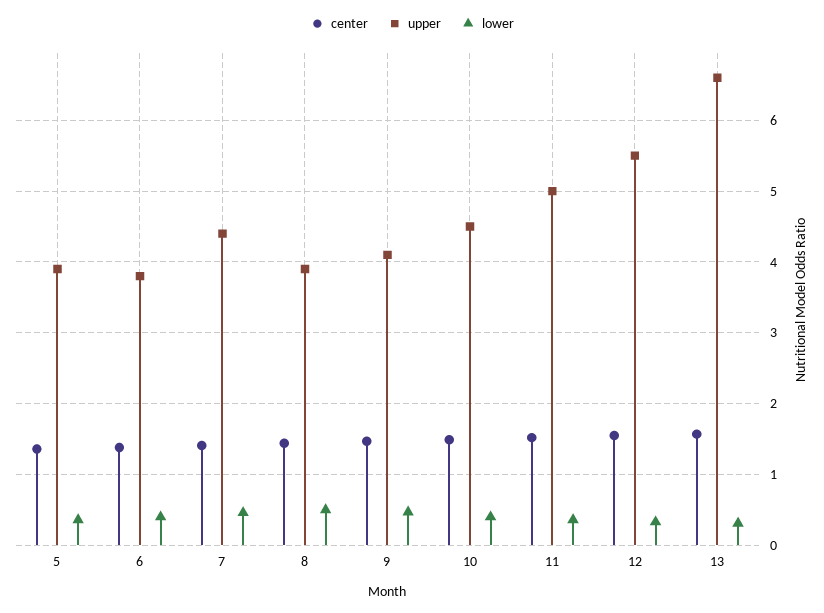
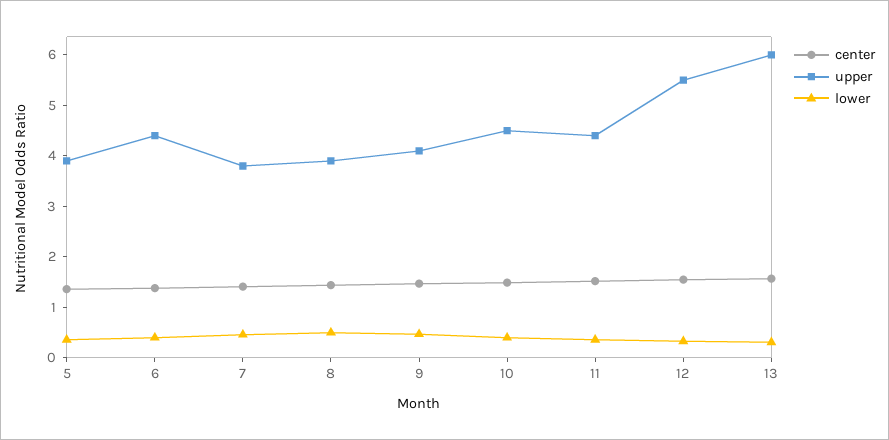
  {
    "center": {
      "5": 1.4,
      "6": 1.4,
      "7": 1.4,
      "8": 1.4,
      "9": 1.5,
      "10": 1.5,
      "11": 1.5,
      "12": 1.6,
      "13": 1.6
    },
    "upper": {
      "5": 3.9,
-     "6": 3.8,
+     "6": 4.4,
-     "7": 4.4,
+     "7": 3.8,
      "8": 3.9,
      "9": 4.1,
      "10": 4.5,
-     "11": 5,
+     "11": 4.4,
      "12": 5.5,
-     "13": 6.6
+     "13": 6
    },
    "lower": {
      "5": 0.4,
      "6": 0.4,
      "7": 0.5,
      "8": 0.5,
      "9": 0.5,
      "10": 0.4,
      "11": 0.4,
      "12": 0.3,
      "13": 0.3
    }
  }

